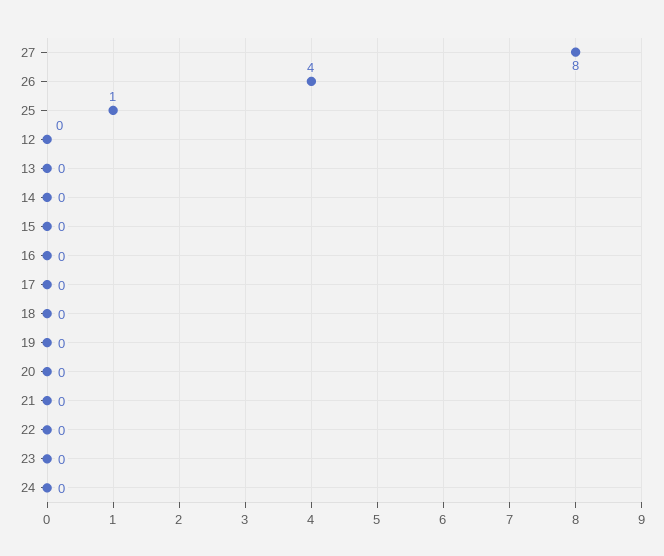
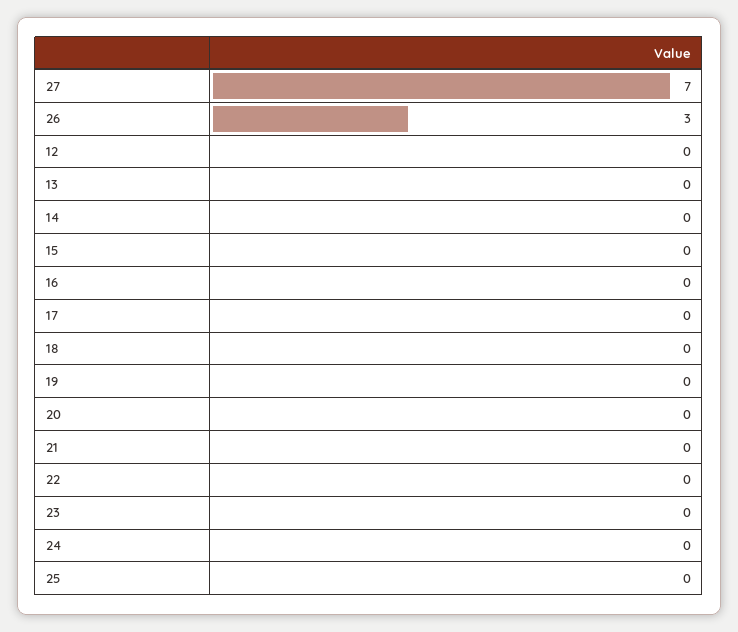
  {
-   "27": 8,
+   "27": 7,
-   "26": 4,
+   "26": 3,
-   "25": 1,
+   "25": 0,
    "12": 0,
    "13": 0,
    "14": 0,
    "15": 0,
    "16": 0,
    "17": 0,
    "18": 0,
    "19": 0,
    "20": 0,
    "21": 0,
    "22": 0,
    "23": 0,
    "24": 0
  }

